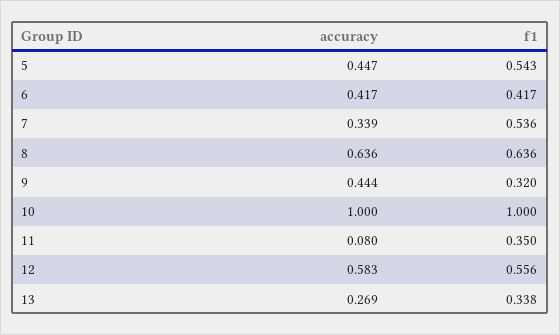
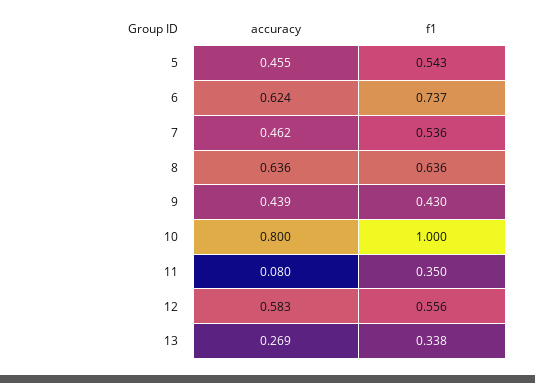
  {
    "accuracy": {
-     "5": 0.447,
+     "5": 0.455,
-     "6": 0.417,
+     "6": 0.624,
-     "7": 0.339,
+     "7": 0.462,
      "8": 0.636,
-     "9": 0.444,
+     "9": 0.439,
-     "10": 1,
+     "10": 0.8,
      "11": 0.08,
      "12": 0.583,
      "13": 0.269
    },
    "f1": {
      "5": 0.543,
-     "6": 0.417,
+     "6": 0.737,
      "7": 0.536,
      "8": 0.636,
-     "9": 0.32,
+     "9": 0.43,
      "10": 1,
      "11": 0.35,
      "12": 0.556,
      "13": 0.338
    }
  }

